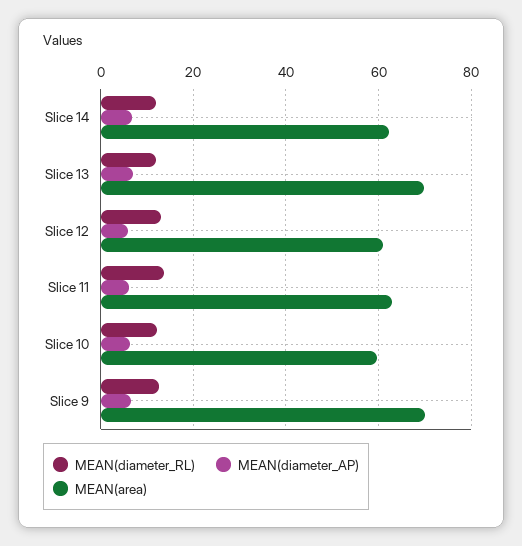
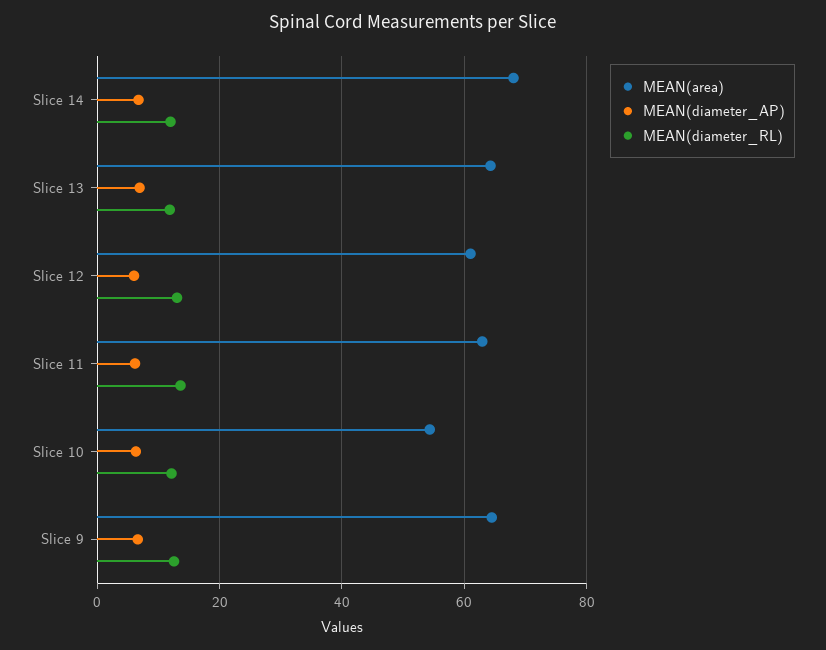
  {
    "MEAN(diameter_RL)": {
      "Slice 14": 12,
      "Slice 13": 12,
      "Slice 12": 14,
      "Slice 11": 14,
      "Slice 10": 12,
      "Slice 9": 12
    },
    "MEAN(diameter_AP)": {
      "Slice 14": 6,
      "Slice 13": 6,
      "Slice 12": 6,
      "Slice 11": 6,
      "Slice 10": 6,
      "Slice 9": 6
    },
    "MEAN(area)": {
-     "Slice 14": 62,
+     "Slice 14": 68,
-     "Slice 13": 70,
+     "Slice 13": 64,
      "Slice 12": 62,
      "Slice 11": 62,
-     "Slice 10": 60,
+     "Slice 10": 54,
-     "Slice 9": 70
+     "Slice 9": 64
    }
  }

